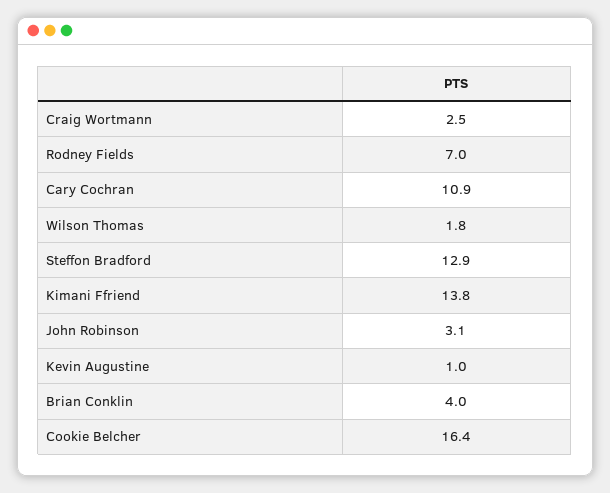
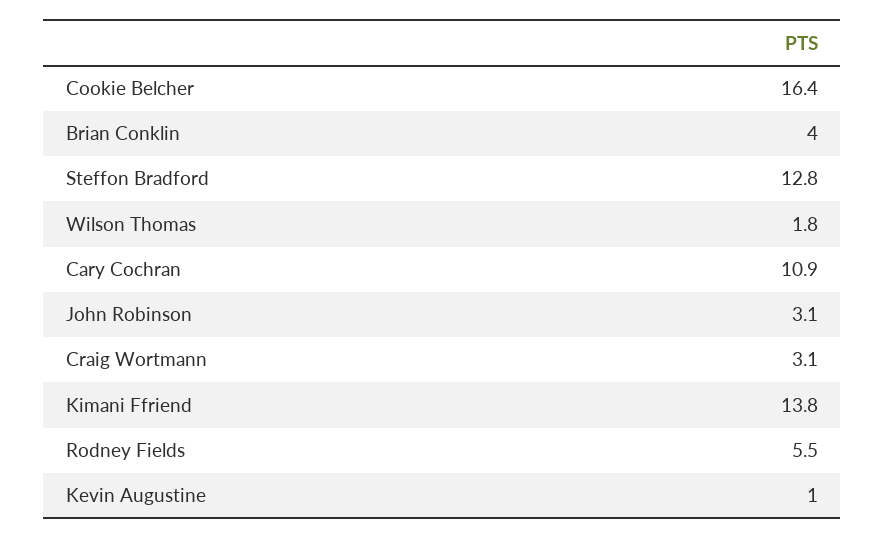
  {
-   "Craig Wortmann": 2.5,
+   "Craig Wortmann": 3.1,
-   "Rodney Fields": 7,
+   "Rodney Fields": 5.5,
    "Cary Cochran": 10.9,
    "Wilson Thomas": 1.8,
-   "Steffon Bradford": 12.9,
+   "Steffon Bradford": 12.8,
    "Kimani Ffriend": 13.8,
    "John Robinson": 3.1,
    "Kevin Augustine": 1,
    "Brian Conklin": 4,
    "Cookie Belcher": 16.4
  }

